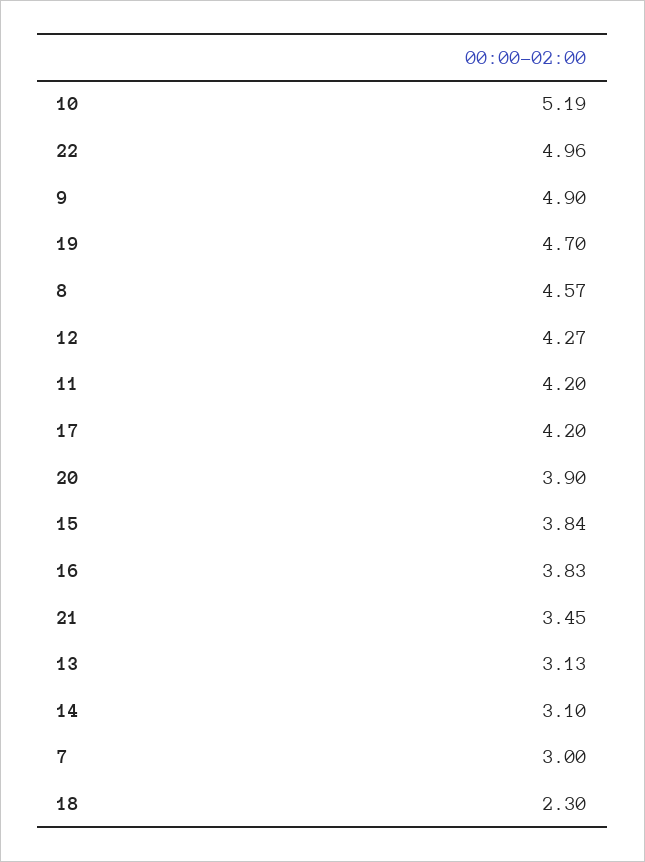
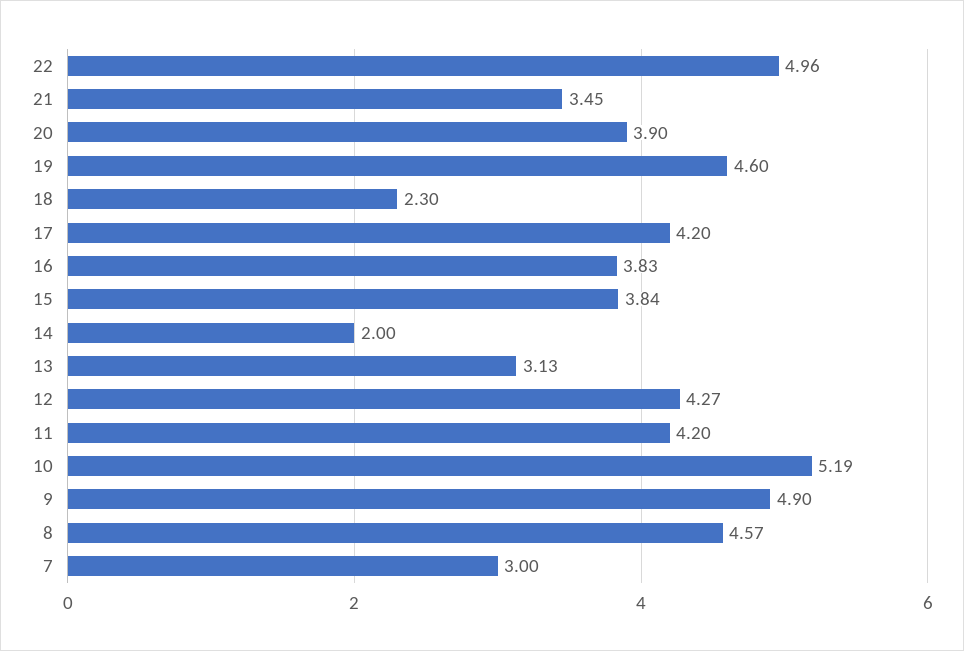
  {
    "10": 5.19,
    "22": 4.96,
    "9": 4.9,
-   "19": 4.7,
+   "19": 4.6,
    "8": 4.57,
    "12": 4.27,
    "11": 4.2,
    "17": 4.2,
    "20": 3.9,
    "15": 3.84,
    "16": 3.83,
    "21": 3.45,
    "13": 3.13,
-   "14": 3.1,
+   "14": 2,
    "7": 3,
    "18": 2.3
  }

